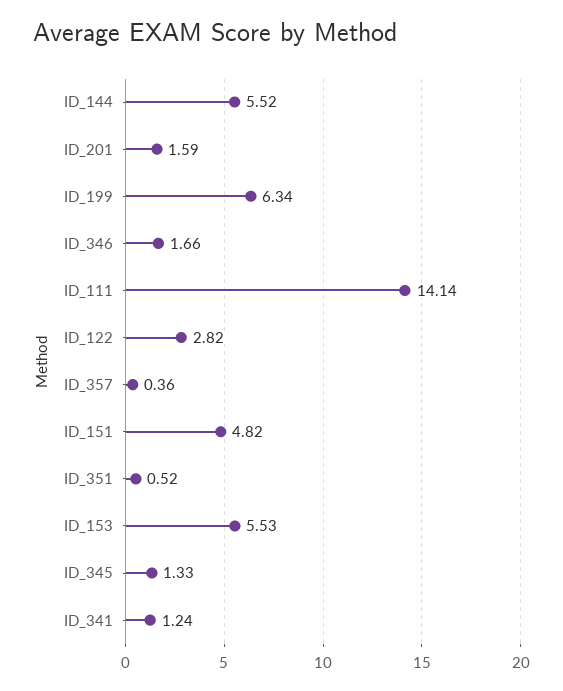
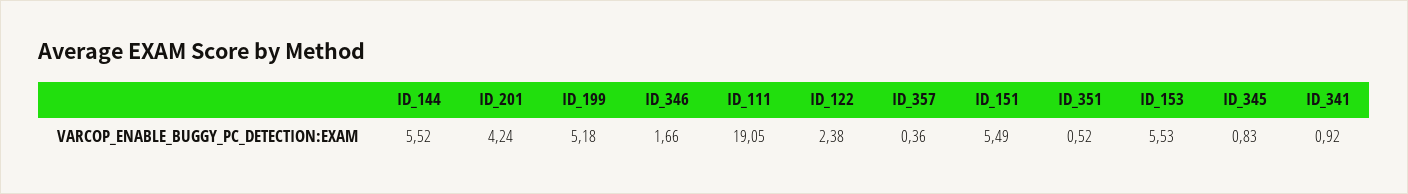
  {
    "ID_144": 5.52,
-   "ID_201": 1.59,
+   "ID_201": 4.24,
-   "ID_199": 6.34,
+   "ID_199": 5.18,
    "ID_346": 1.66,
-   "ID_111": 14.14,
+   "ID_111": 19.05,
-   "ID_122": 2.82,
+   "ID_122": 2.38,
    "ID_357": 0.36,
-   "ID_151": 4.82,
+   "ID_151": 5.49,
    "ID_351": 0.52,
    "ID_153": 5.53,
-   "ID_345": 1.33,
+   "ID_345": 0.83,
-   "ID_341": 1.24
+   "ID_341": 0.92
  }

